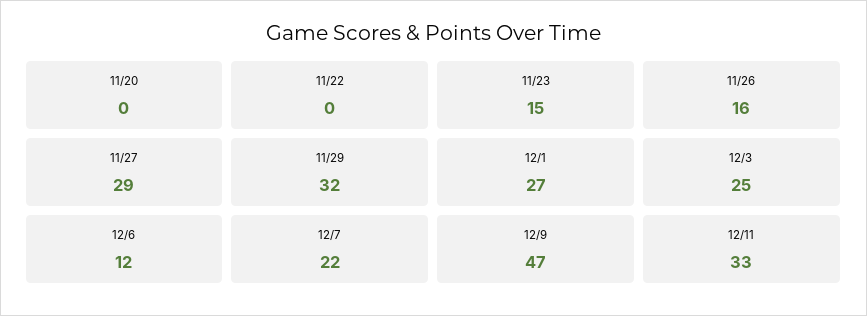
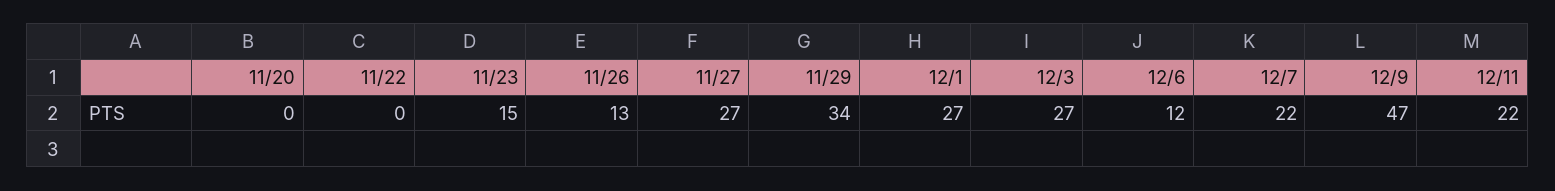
  {
    "11/20": 0,
    "11/22": 0,
    "11/23": 15,
-   "11/26": 16,
+   "11/26": 13,
-   "11/27": 29,
+   "11/27": 27,
-   "11/29": 32,
+   "11/29": 34,
    "12/1": 27,
-   "12/3": 25,
+   "12/3": 27,
    "12/6": 12,
    "12/7": 22,
    "12/9": 47,
-   "12/11": 33
+   "12/11": 22
  }

